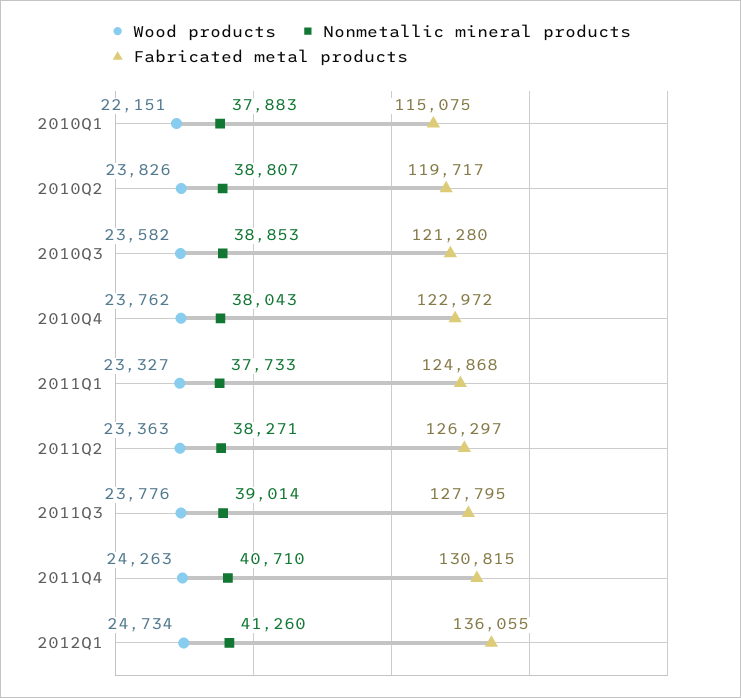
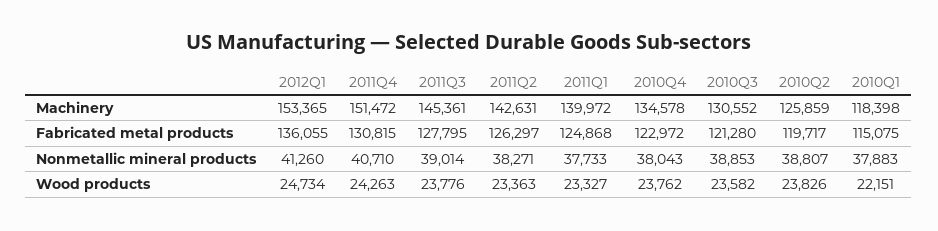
  {
    "Wood products": {
      "2010Q1": 22151,
      "2010Q2": 23826,
      "2010Q3": 23582,
      "2010Q4": 23762,
      "2011Q1": 23327,
      "2011Q2": 23363,
      "2011Q3": 23776,
      "2011Q4": 24263,
      "2012Q1": 24734
    },
    "Nonmetallic mineral products": {
      "2010Q1": 37883,
      "2010Q2": 38807,
      "2010Q3": 38853,
      "2010Q4": 38043,
      "2011Q1": 37733,
      "2011Q2": 38271,
      "2011Q3": 39014,
      "2011Q4": 40710,
      "2012Q1": 41260
    },
    "Fabricated metal products": {
      "2010Q1": 115075,
      "2010Q2": 119717,
      "2010Q3": 121280,
      "2010Q4": 122972,
      "2011Q1": 124868,
      "2011Q2": 126297,
      "2011Q3": 127795,
      "2011Q4": 130815,
      "2012Q1": 136055
-   }
+   },
+   "Machinery": {
+     "2012Q1": 153365,
+     "2011Q4": 151472,
+     "2011Q3": 145361,
+     "2011Q2": 142631,
+     "2011Q1": 139972,
+     "2010Q4": 134578,
+     "2010Q3": 130552,
+     "2010Q2": 125859,
+     "2010Q1": 118398
+   }
  }

